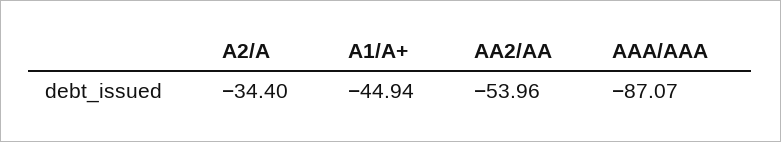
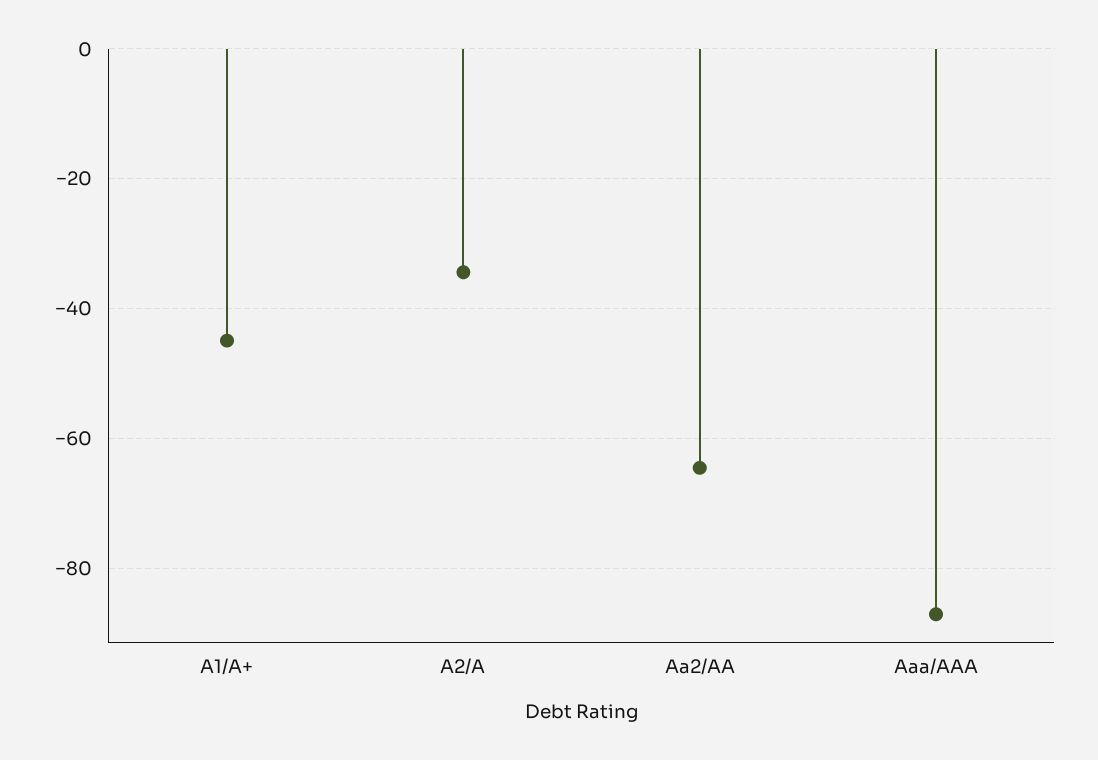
  {
    "A2/A": -34.4,
    "A1/A+": -44.94,
-   "AA2/AA": -53.96,
+   "AA2/AA": -64,
    "AAA/AAA": -87.07
  }

